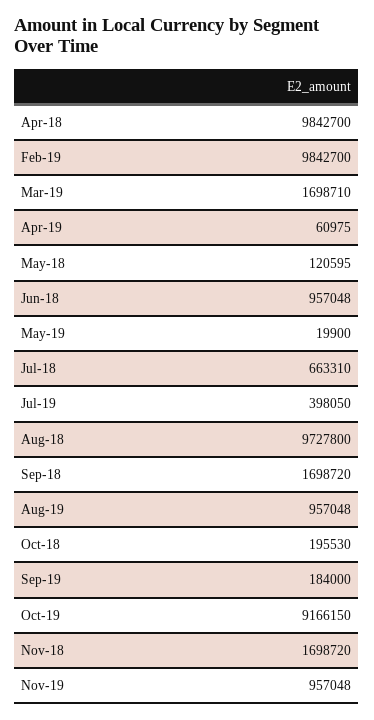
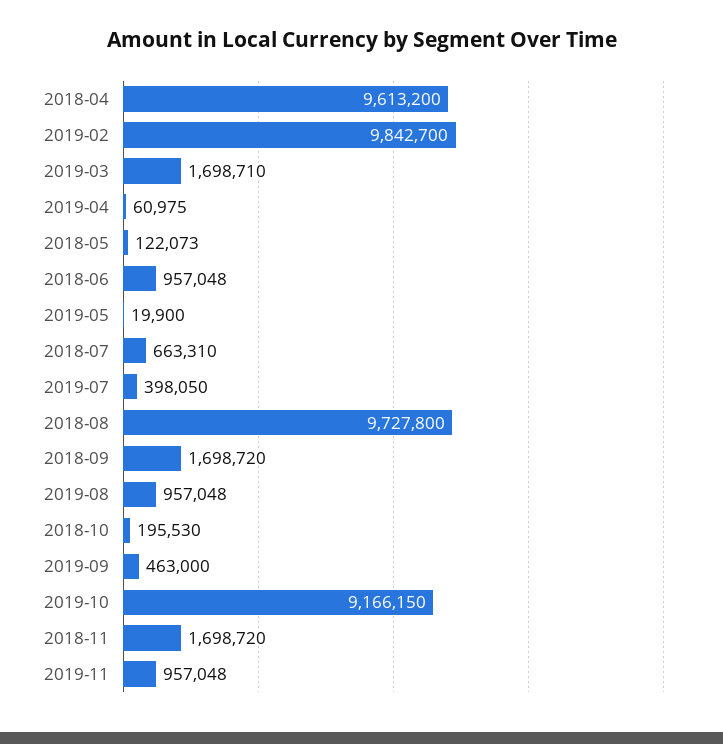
  {
-   "Apr-18": 9842700,
+   "Apr-18": 9613200,
    "Feb-19": 9842700,
    "Mar-19": 1698710,
    "Apr-19": 60975,
-   "May-18": 120595,
+   "May-18": 122073,
    "Jun-18": 957048,
    "May-19": 19900,
    "Jul-18": 663310,
    "Jul-19": 398050,
    "Aug-18": 9727800,
    "Sep-18": 1698720,
    "Aug-19": 957048,
    "Oct-18": 195530,
-   "Sep-19": 184000,
+   "Sep-19": 463000,
    "Oct-19": 9166150,
    "Nov-18": 1698720,
    "Nov-19": 957048
  }

